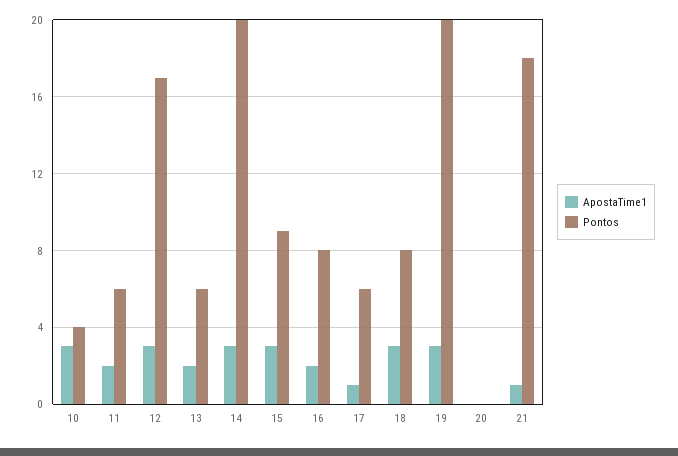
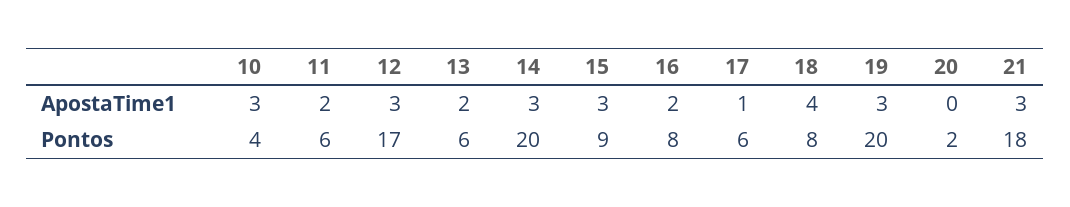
  {
    "ApostaTime1": {
      "10": 3,
      "11": 2,
      "12": 3,
      "13": 2,
      "14": 3,
      "15": 3,
      "16": 2,
      "17": 1,
-     "18": 3,
+     "18": 4,
      "19": 3,
      "20": 0,
-     "21": 1
+     "21": 3
    },
    "Pontos": {
      "10": 4,
      "11": 6,
      "12": 17,
      "13": 6,
      "14": 20,
      "15": 9,
      "16": 8,
      "17": 6,
      "18": 8,
      "19": 20,
-     "20": 0,
+     "20": 2,
      "21": 18
    }
  }

